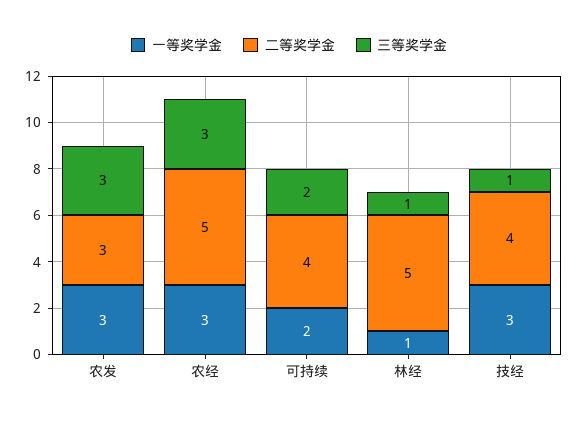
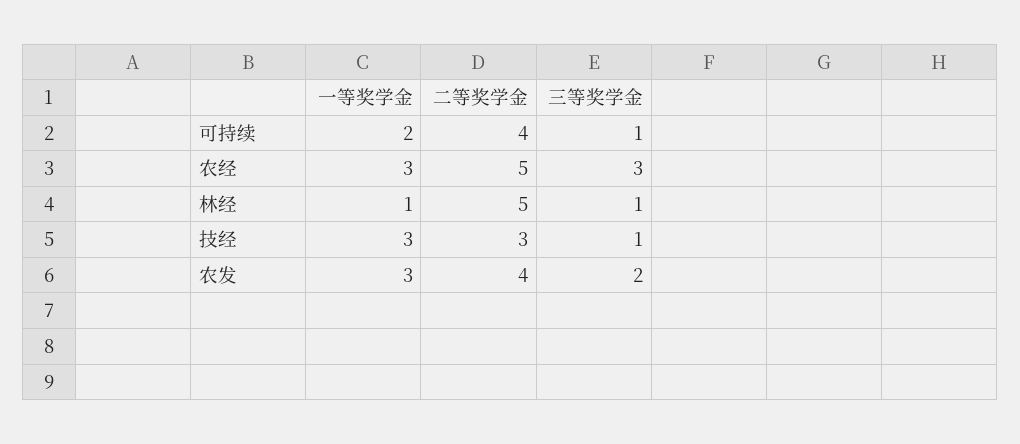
  {
    "一等奖学金": {
      "农发": 3,
      "农经": 3,
      "可持续": 2,
      "林经": 1,
      "技经": 3
    },
    "二等奖学金": {
-     "农发": 3,
+     "农发": 4,
      "农经": 5,
      "可持续": 4,
      "林经": 5,
-     "技经": 4
+     "技经": 3
    },
    "三等奖学金": {
-     "农发": 3,
+     "农发": 2,
      "农经": 3,
-     "可持续": 2,
+     "可持续": 1,
      "林经": 1,
      "技经": 1
    }
  }

